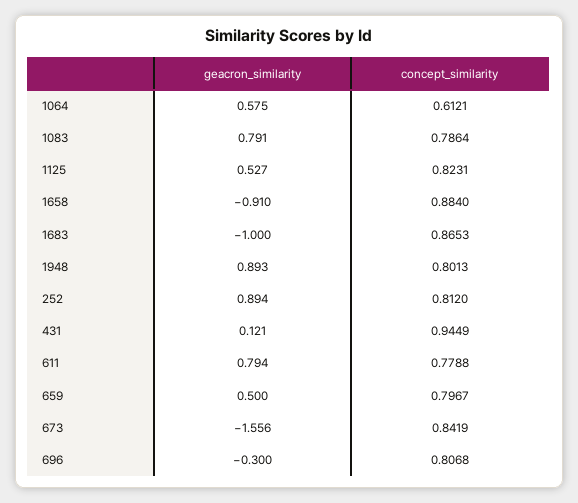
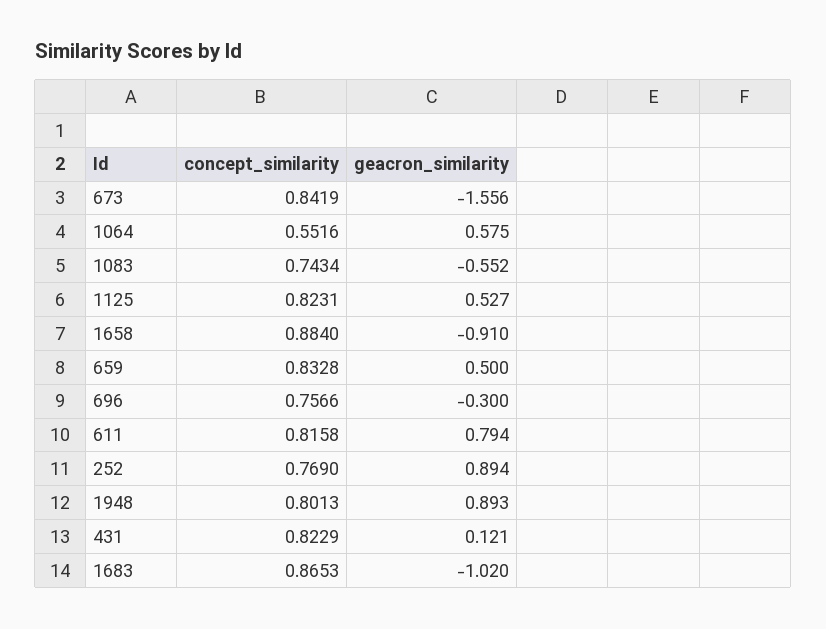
  {
    "geacron_similarity": {
      "1064": 0.575,
-     "1083": 0.791,
+     "1083": -0.552,
      "1125": 0.527,
      "1658": -0.91,
-     "1683": -1,
+     "1683": -1.02,
      "1948": 0.893,
      "252": 0.894,
      "431": 0.121,
      "611": 0.794,
      "659": 0.5,
      "673": -1.556,
      "696": -0.3
    },
    "concept_similarity": {
-     "1064": 0.6121,
+     "1064": 0.5516,
-     "1083": 0.7864,
+     "1083": 0.7434,
      "1125": 0.8231,
      "1658": 0.884,
      "1683": 0.8653,
      "1948": 0.8013,
-     "252": 0.812,
+     "252": 0.769,
-     "431": 0.9449,
+     "431": 0.8229,
-     "611": 0.7788,
+     "611": 0.8158,
-     "659": 0.7967,
+     "659": 0.8328,
      "673": 0.8419,
-     "696": 0.8068
+     "696": 0.7566
    }
  }

